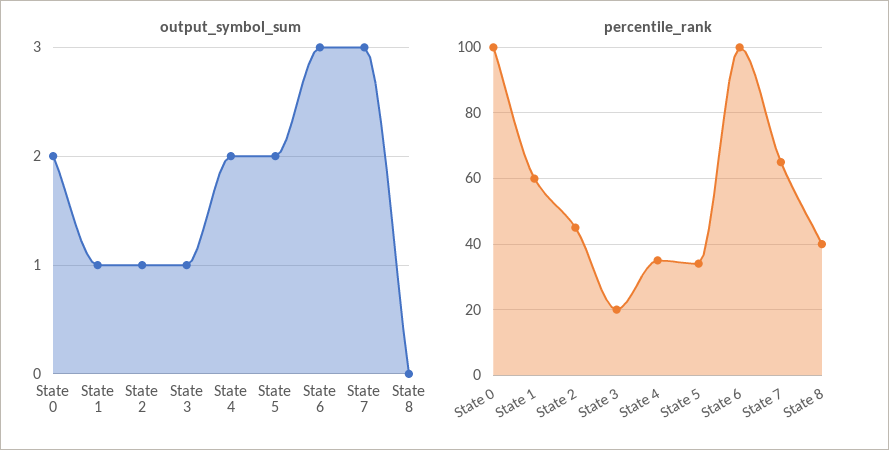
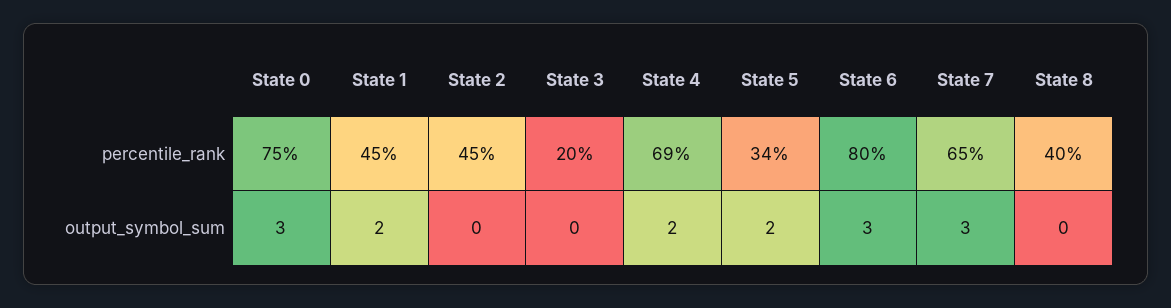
  {
    "output_symbol_sum": {
-     "State 0": 2,
+     "State 0": 3,
-     "State 1": 1,
+     "State 1": 2,
-     "State 2": 1,
+     "State 2": 0,
-     "State 3": 1,
+     "State 3": 0,
      "State 4": 2,
      "State 5": 2,
      "State 6": 3,
      "State 7": 3,
      "State 8": 0
    },
    "percentile_rank": {
-     "State 0": 100,
+     "State 0": 75,
-     "State 1": 60,
+     "State 1": 45,
      "State 2": 45,
      "State 3": 20,
-     "State 4": 35,
+     "State 4": 69,
      "State 5": 34,
-     "State 6": 100,
+     "State 6": 80,
      "State 7": 65,
      "State 8": 40
    }
  }

